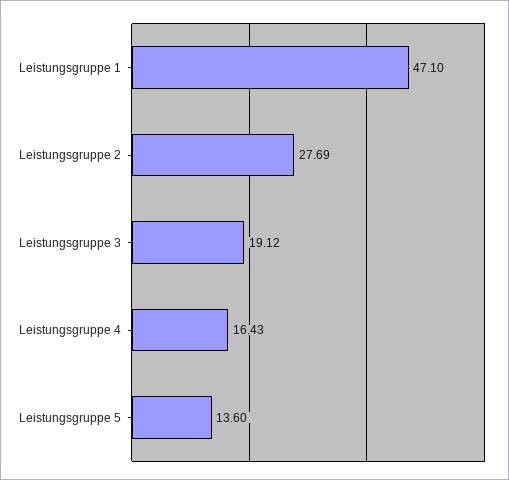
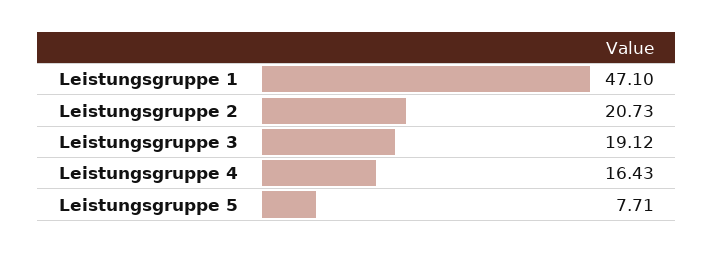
  {
    "Leistungsgruppe 1": 47.1,
-   "Leistungsgruppe 2": 27.69,
+   "Leistungsgruppe 2": 20.73,
    "Leistungsgruppe 3": 19.12,
    "Leistungsgruppe 4": 16.43,
-   "Leistungsgruppe 5": 13.6
+   "Leistungsgruppe 5": 7.71
  }

